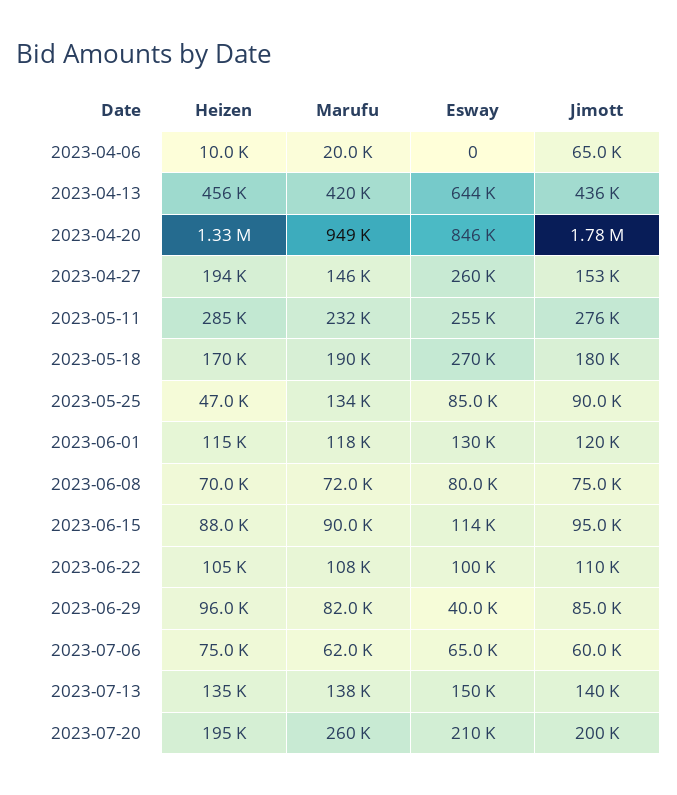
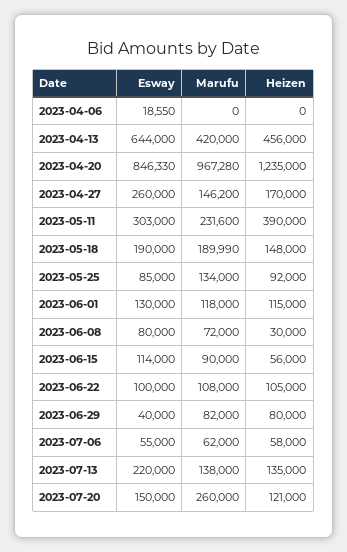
  {
    "Heizen": {
-     "2023-04-06": 10000,
+     "2023-04-06": 0,
      "2023-04-13": 456000,
-     "2023-04-20": 1330000,
+     "2023-04-20": 1235000,
-     "2023-04-27": 194000,
+     "2023-04-27": 170000,
-     "2023-05-11": 285000,
+     "2023-05-11": 390000,
-     "2023-05-18": 170000,
+     "2023-05-18": 148000,
-     "2023-05-25": 47000,
+     "2023-05-25": 92000,
      "2023-06-01": 115000,
-     "2023-06-08": 70000,
+     "2023-06-08": 30000,
-     "2023-06-15": 88000,
+     "2023-06-15": 56000,
      "2023-06-22": 105000,
-     "2023-06-29": 96000,
+     "2023-06-29": 80000,
-     "2023-07-06": 75000,
+     "2023-07-06": 58000,
      "2023-07-13": 135000,
-     "2023-07-20": 195000
+     "2023-07-20": 121000
    },
    "Marufu": {
-     "2023-04-06": 20000,
+     "2023-04-06": 0,
      "2023-04-13": 420000,
-     "2023-04-20": 949000,
+     "2023-04-20": 967280,
      "2023-04-27": 146200,
      "2023-05-11": 231600,
      "2023-05-18": 189990,
      "2023-05-25": 134000,
      "2023-06-01": 118000,
      "2023-06-08": 72000,
      "2023-06-15": 90000,
      "2023-06-22": 108000,
      "2023-06-29": 82000,
      "2023-07-06": 62000,
      "2023-07-13": 138000,
      "2023-07-20": 260000
    },
    "Esway": {
-     "2023-04-06": 0,
+     "2023-04-06": 18550,
      "2023-04-13": 644000,
      "2023-04-20": 846330,
      "2023-04-27": 260000,
-     "2023-05-11": 255000,
+     "2023-05-11": 303000,
-     "2023-05-18": 270000,
+     "2023-05-18": 190000,
      "2023-05-25": 85000,
      "2023-06-01": 130000,
      "2023-06-08": 80000,
      "2023-06-15": 114000,
      "2023-06-22": 100000,
      "2023-06-29": 40000,
-     "2023-07-06": 65000,
+     "2023-07-06": 55000,
-     "2023-07-13": 150000,
+     "2023-07-13": 220000,
-     "2023-07-20": 210000
+     "2023-07-20": 150000
-   },
+   }
-   "Jimott": {
-     "2023-04-06": 65000,
-     "2023-04-13": 436000,
-     "2023-04-20": 1780000,
-     "2023-04-27": 153000,
-     "2023-05-11": 276000,
-     "2023-05-18": 180000,
-     "2023-05-25": 90000,
-     "2023-06-01": 120000,
-     "2023-06-08": 75000,
-     "2023-06-15": 95000,
-     "2023-06-22": 110000,
-     "2023-06-29": 85000,
-     "2023-07-06": 60000,
-     "2023-07-13": 140000,
-     "2023-07-20": 200000
-   }
  }

